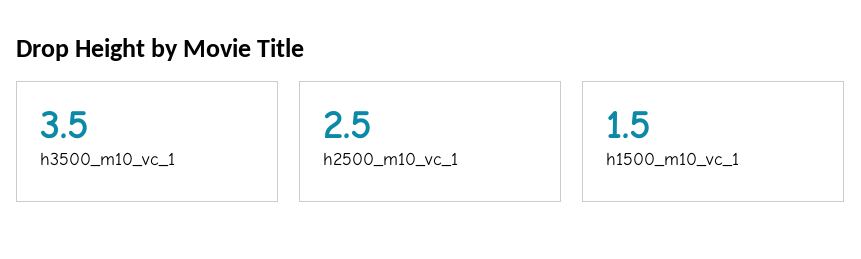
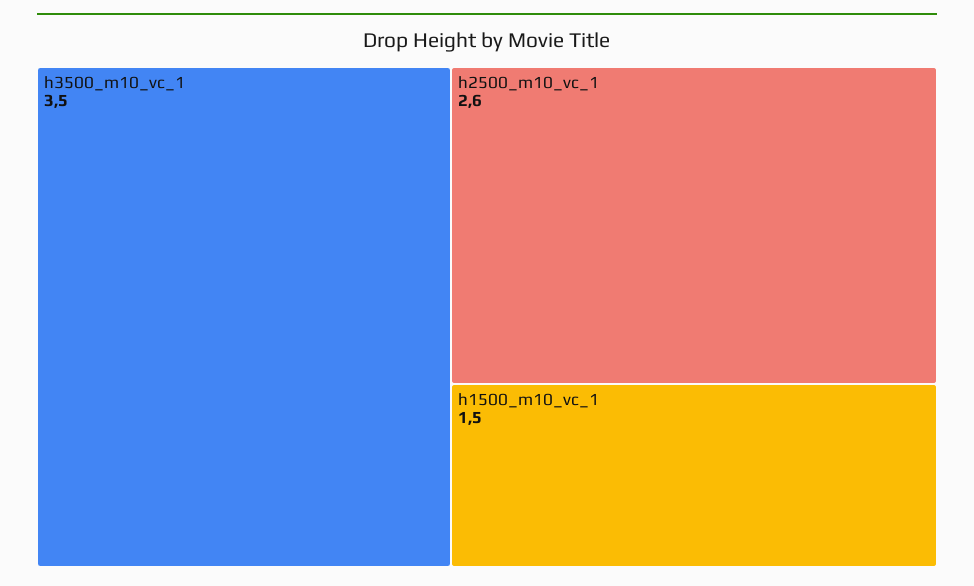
  {
    "h3500_m10_vc_1": 3.5,
-   "h2500_m10_vc_1": 2.5,
+   "h2500_m10_vc_1": 2.6,
    "h1500_m10_vc_1": 1.5
  }

